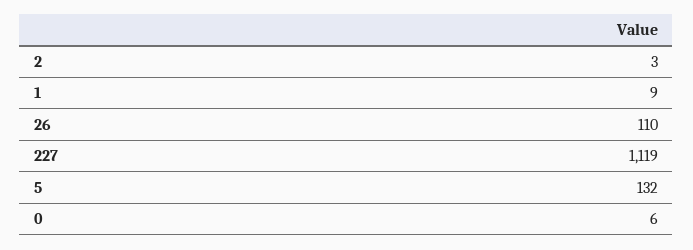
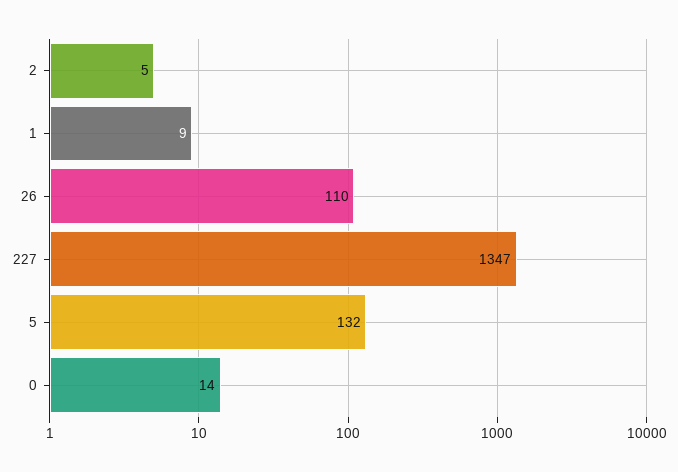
  {
-   "2": 3,
+   "2": 5,
    "1": 9,
    "26": 110,
-   "227": 1119,
+   "227": 1347,
    "5": 132,
-   "0": 6
+   "0": 14
  }

